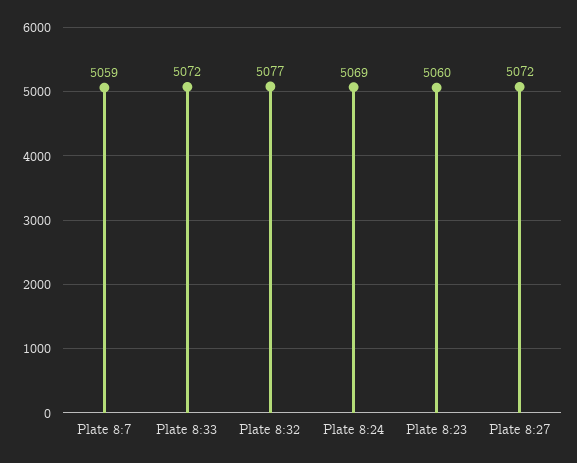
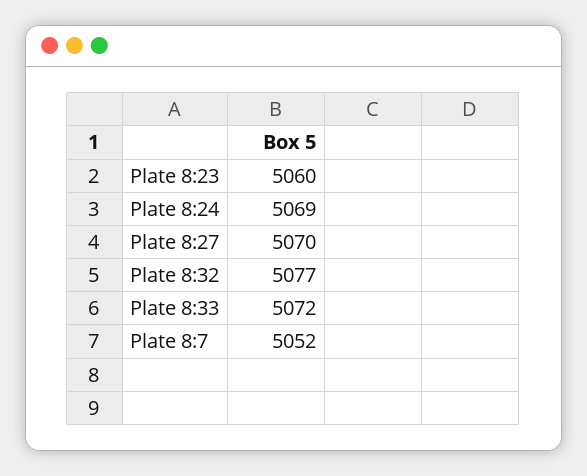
  {
-   "Plate 8:7": 5059,
+   "Plate 8:7": 5052,
    "Plate 8:33": 5072,
    "Plate 8:32": 5077,
    "Plate 8:24": 5069,
    "Plate 8:23": 5060,
-   "Plate 8:27": 5072
+   "Plate 8:27": 5070
  }

